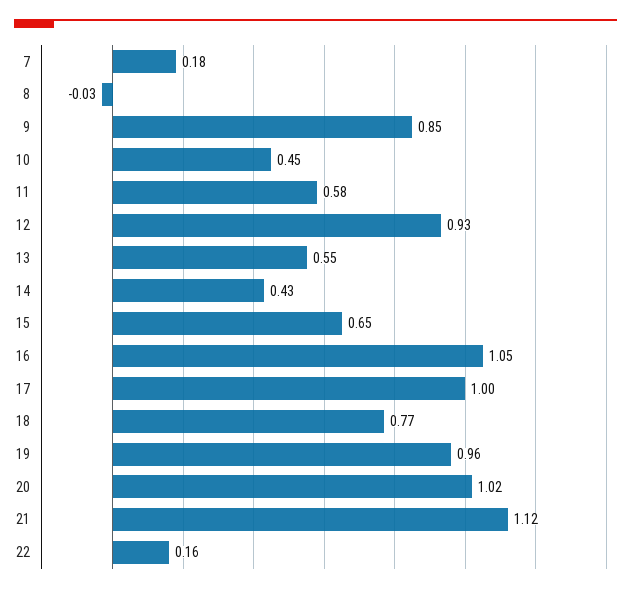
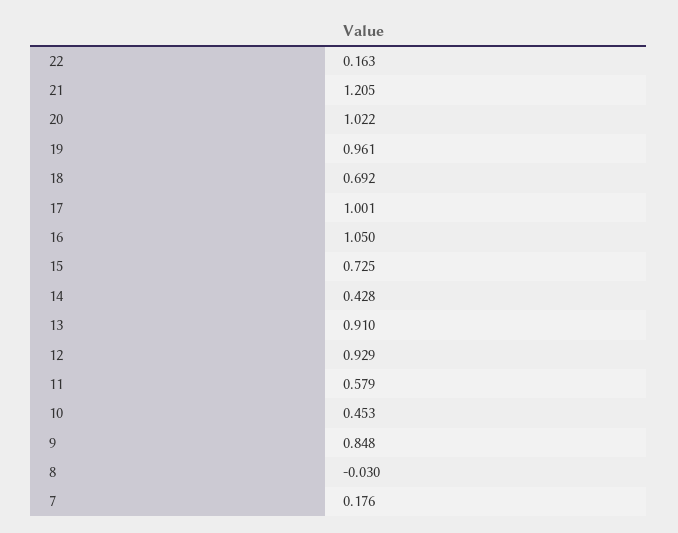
  {
    "7": 0.176,
    "8": -0.03,
    "9": 0.848,
    "10": 0.453,
    "11": 0.579,
    "12": 0.929,
-   "13": 0.55,
+   "13": 0.91,
    "14": 0.428,
-   "15": 0.65,
+   "15": 0.725,
    "16": 1.05,
    "17": 1.001,
-   "18": 0.77,
+   "18": 0.692,
    "19": 0.961,
    "20": 1.022,
-   "21": 1.12,
+   "21": 1.205,
    "22": 0.163
  }

